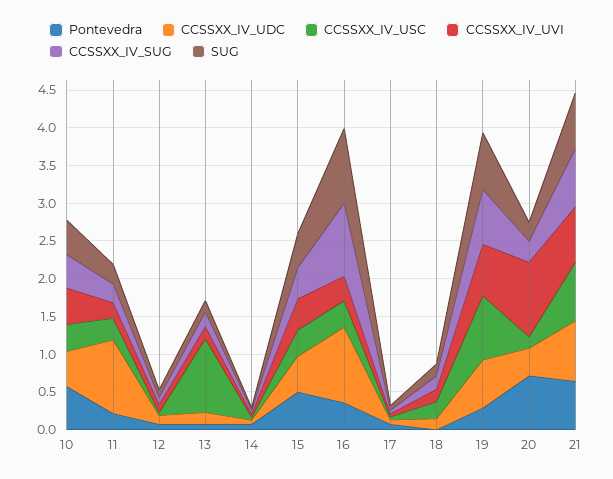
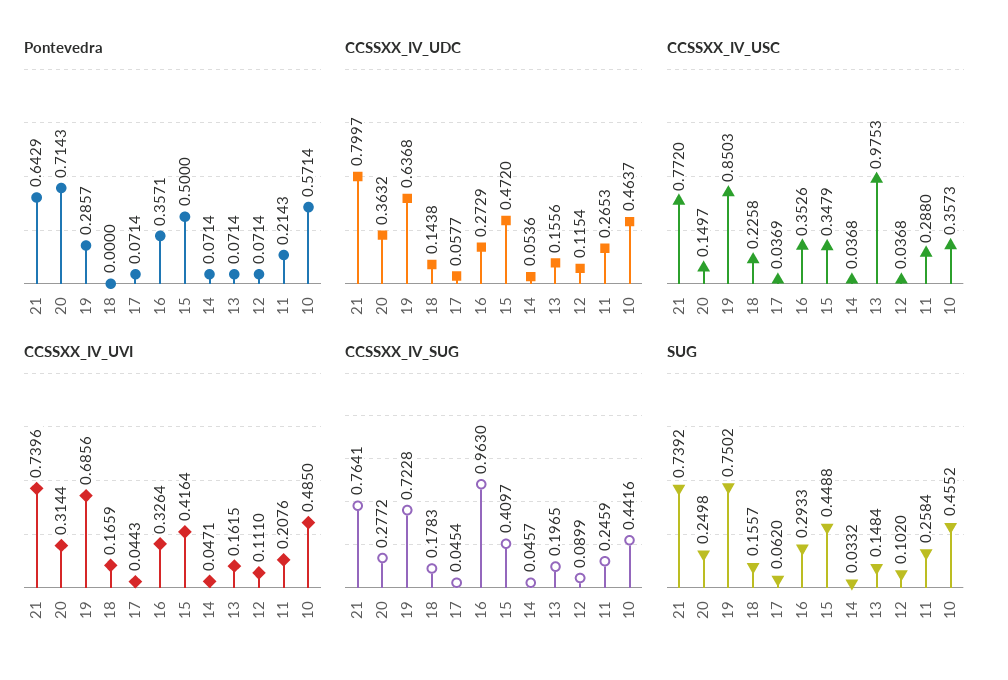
  {
    "Pontevedra": {
      "10": 0.5714,
      "11": 0.2143,
      "12": 0.0714,
      "13": 0.0714,
      "14": 0.0714,
      "15": 0.5,
      "16": 0.3571,
      "17": 0.0714,
      "18": 0,
      "19": 0.2857,
      "20": 0.7143,
      "21": 0.6429
    },
    "CCSSXX_IV_UDC": {
      "10": 0.4637,
-     "11": 1,
+     "11": 0.2653,
      "12": 0.1154,
      "13": 0.1556,
      "14": 0.0536,
      "15": 0.472,
-     "16": 1,
+     "16": 0.2729,
      "17": 0.0577,
      "18": 0.1438,
      "19": 0.6368,
      "20": 0.3632,
      "21": 0.7997
    },
    "CCSSXX_IV_USC": {
      "10": 0.3573,
      "11": 0.288,
      "12": 0.0368,
      "13": 0.9753,
      "14": 0.0368,
      "15": 0.3479,
      "16": 0.3526,
      "17": 0.0369,
      "18": 0.2258,
      "19": 0.8503,
      "20": 0.1497,
      "21": 0.772
    },
    "CCSSXX_IV_UVI": {
      "10": 0.485,
      "11": 0.2076,
      "12": 0.111,
      "13": 0.1615,
      "14": 0.0471,
      "15": 0.4164,
      "16": 0.3264,
      "17": 0.0443,
      "18": 0.1659,
      "19": 0.6856,
-     "20": 1,
+     "20": 0.3144,
      "21": 0.7396
    },
    "CCSSXX_IV_SUG": {
      "10": 0.4416,
      "11": 0.2459,
      "12": 0.0899,
      "13": 0.1965,
      "14": 0.0457,
      "15": 0.4097,
      "16": 0.963,
      "17": 0.0454,
      "18": 0.1783,
      "19": 0.7228,
      "20": 0.2772,
      "21": 0.7641
    },
    "SUG": {
      "10": 0.4552,
      "11": 0.2584,
      "12": 0.102,
      "13": 0.1484,
      "14": 0.0332,
      "15": 0.4488,
-     "16": 1,
+     "16": 0.2933,
      "17": 0.062,
      "18": 0.1557,
      "19": 0.7502,
      "20": 0.2498,
      "21": 0.7392
    }
  }

